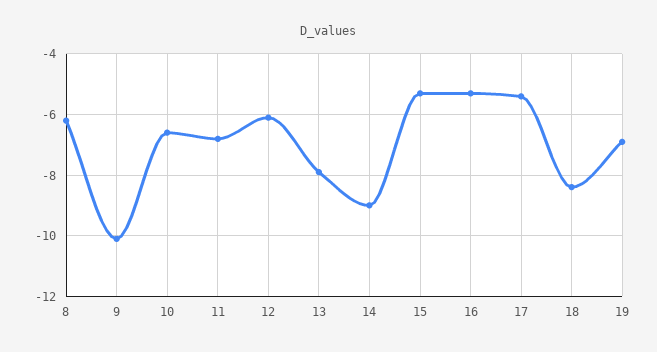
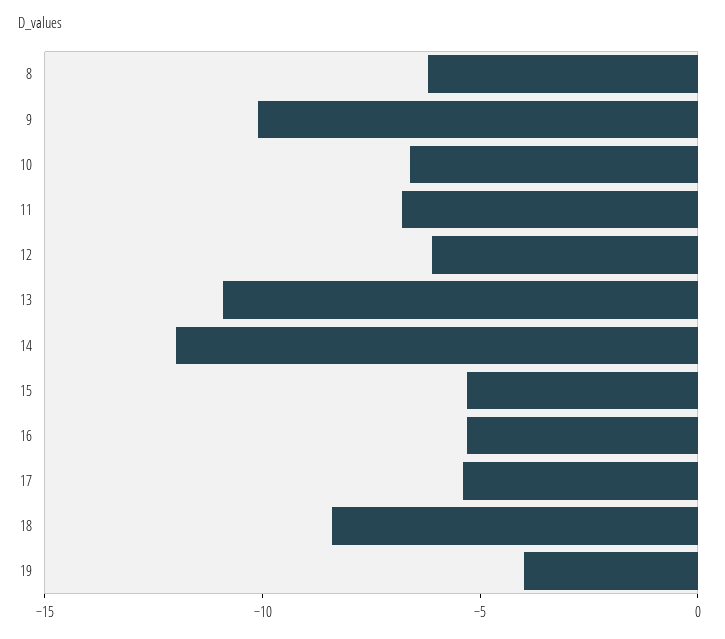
  {
    "8": -6,
    "9": -10,
    "10": -6.5,
    "11": -7,
    "12": -6,
-   "13": -8,
+   "13": -11,
-   "14": -9,
+   "14": -12,
    "15": -5.5,
    "16": -5.5,
    "17": -5.5,
    "18": -8.5,
-   "19": -7
+   "19": -4
  }

